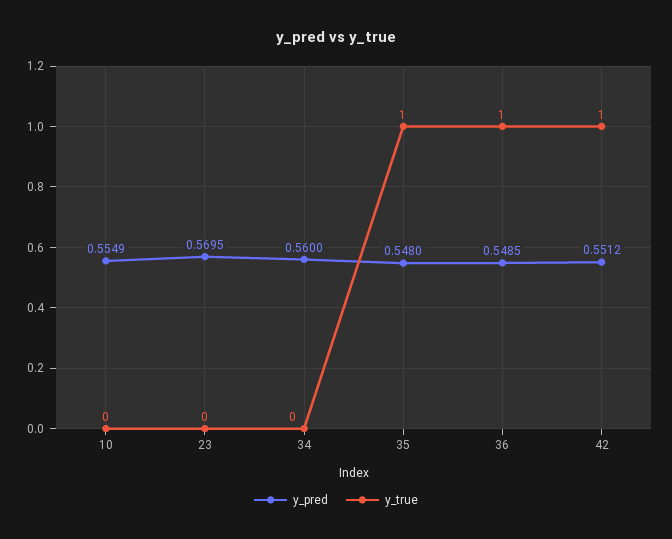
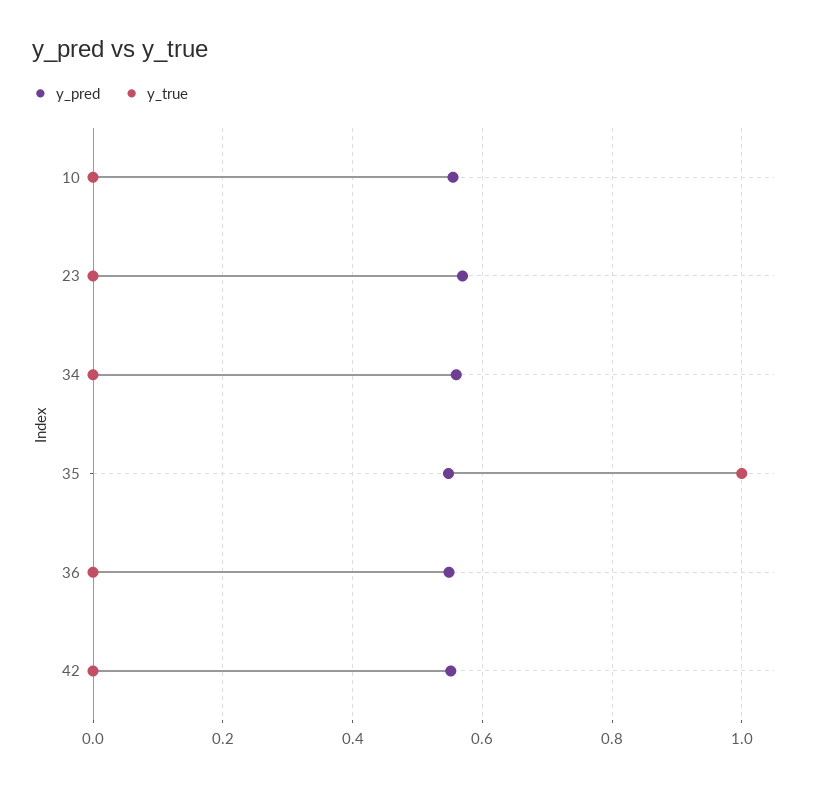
  {
    "y_pred": {
      "10": 0.5549,
      "23": 0.5695,
      "34": 0.56,
      "35": 0.548,
      "36": 0.5485,
      "42": 0.5512
    },
    "y_true": {
      "10": 0,
      "23": 0,
      "34": 0,
      "35": 1,
-     "36": 1,
+     "36": 0,
-     "42": 1
+     "42": 0
    }
  }

